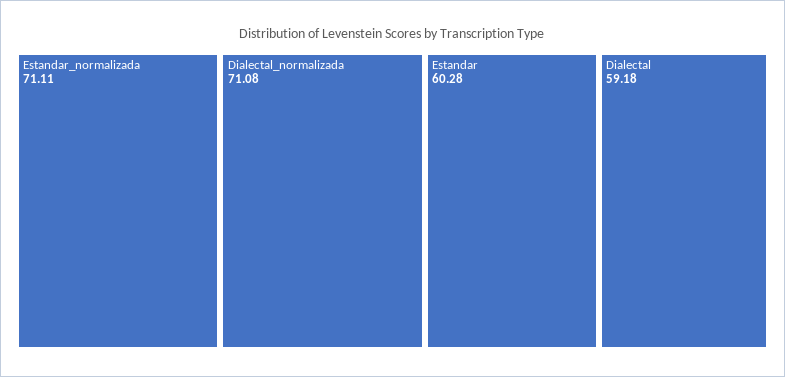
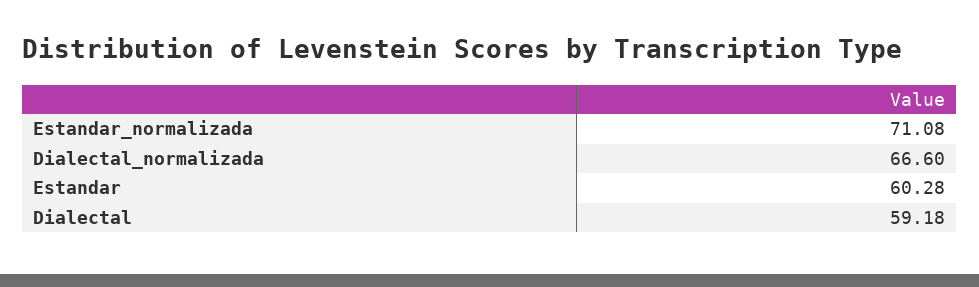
  {
-   "Estandar_normalizada": 71.11,
+   "Estandar_normalizada": 71.08,
-   "Dialectal_normalizada": 71.08,
+   "Dialectal_normalizada": 66.6,
    "Estandar": 60.28,
    "Dialectal": 59.18
  }

